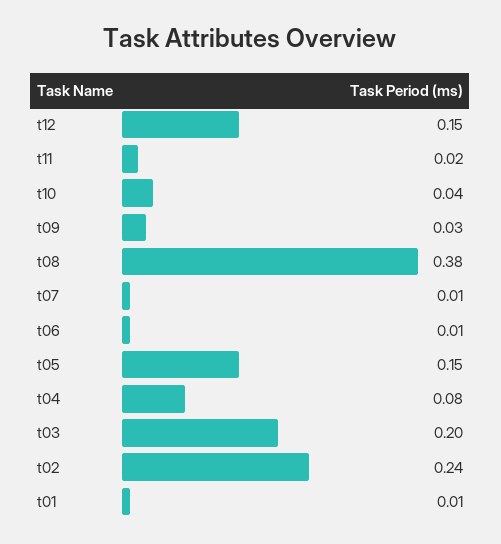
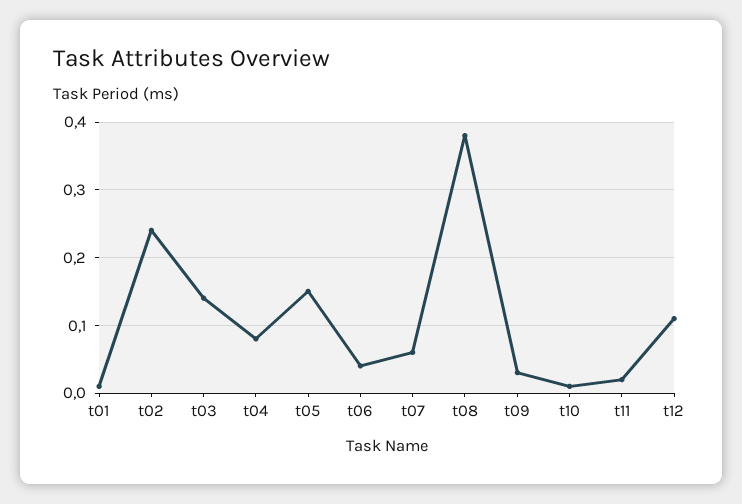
  {
-   "t12": 0.15,
+   "t12": 0.11,
    "t11": 0.02,
-   "t10": 0.04,
+   "t10": 0.01,
    "t09": 0.03,
    "t08": 0.38,
-   "t07": 0.01,
+   "t07": 0.06,
-   "t06": 0.01,
+   "t06": 0.04,
    "t05": 0.15,
    "t04": 0.08,
-   "t03": 0.2,
+   "t03": 0.14,
    "t02": 0.24,
    "t01": 0.01
  }

